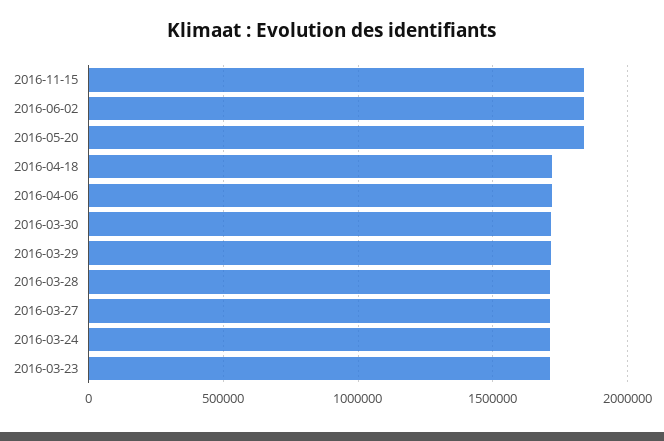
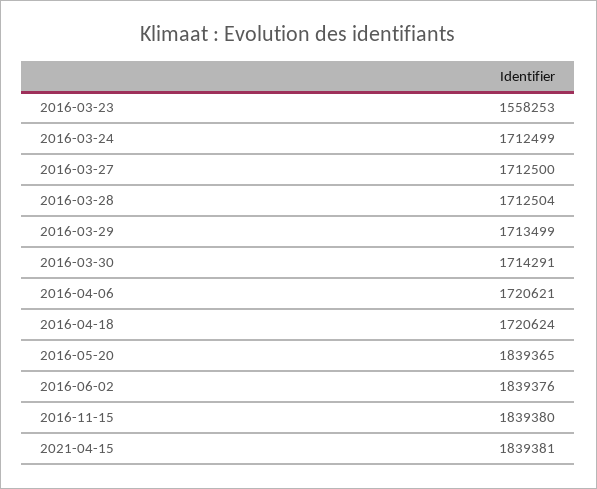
  {
    "2016-11-15": 1839380,
    "2016-06-02": 1839376,
    "2016-05-20": 1839365,
    "2016-04-18": 1720624,
    "2016-04-06": 1720621,
    "2016-03-30": 1714291,
    "2016-03-29": 1713499,
    "2016-03-28": 1712504,
    "2016-03-27": 1712500,
    "2016-03-24": 1712499,
-   "2016-03-23": 1700000
+   "2016-03-23": 1558253,
+   "2021-04-15": 1839381
  }

